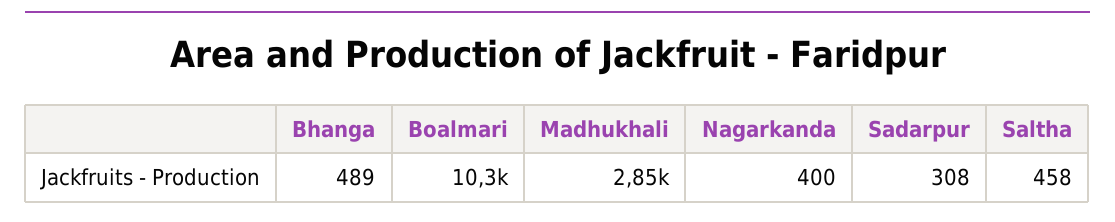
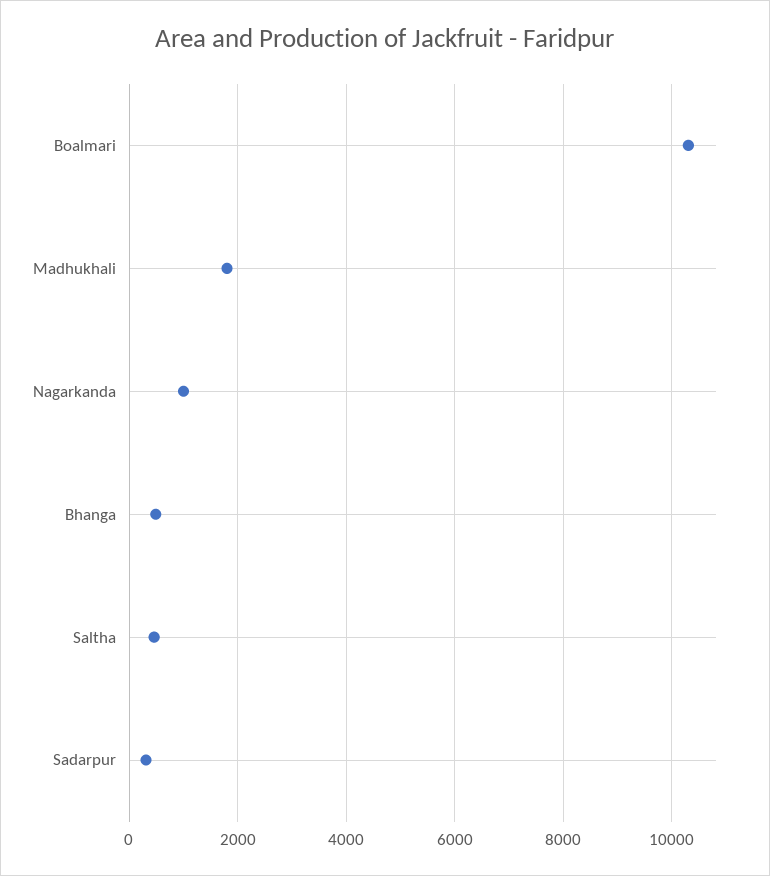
  {
    "Bhanga": 489,
    "Boalmari": 10300,
-   "Madhukhali": 2850,
+   "Madhukhali": 1800,
-   "Nagarkanda": 400,
+   "Nagarkanda": 1000,
    "Sadarpur": 308,
    "Saltha": 458
  }

